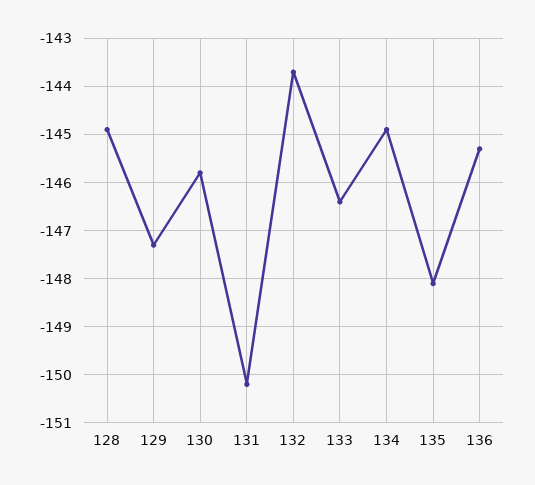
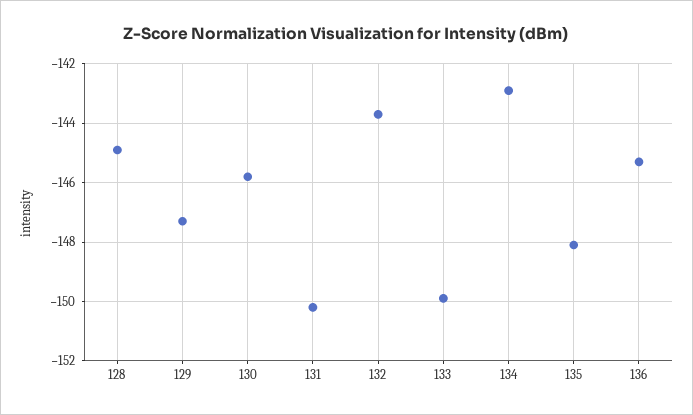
  {
    "128": -145,
    "129": -147.5,
    "130": -146,
    "131": -150,
    "132": -143.5,
-   "133": -146.5,
+   "133": -150,
-   "134": -145,
+   "134": -143,
    "135": -148,
    "136": -145.5
  }

